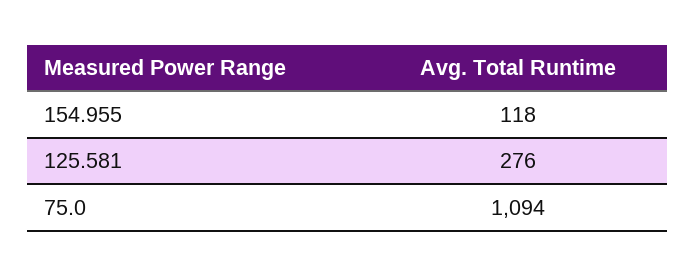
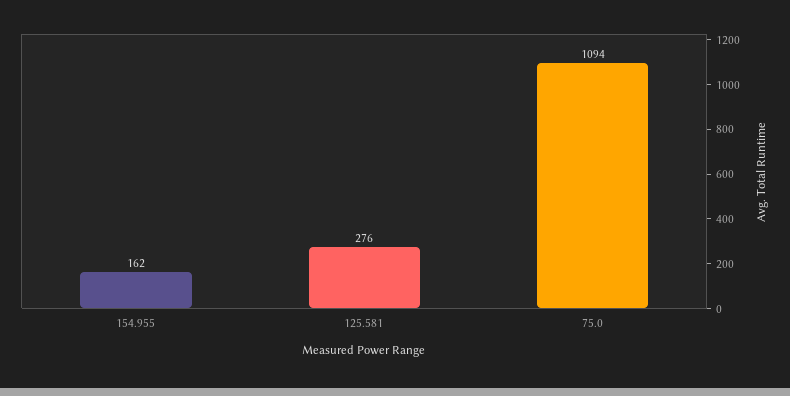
  {
-   "154.955": 118,
+   "154.955": 162,
    "125.581": 276,
    "75.0": 1094
  }

